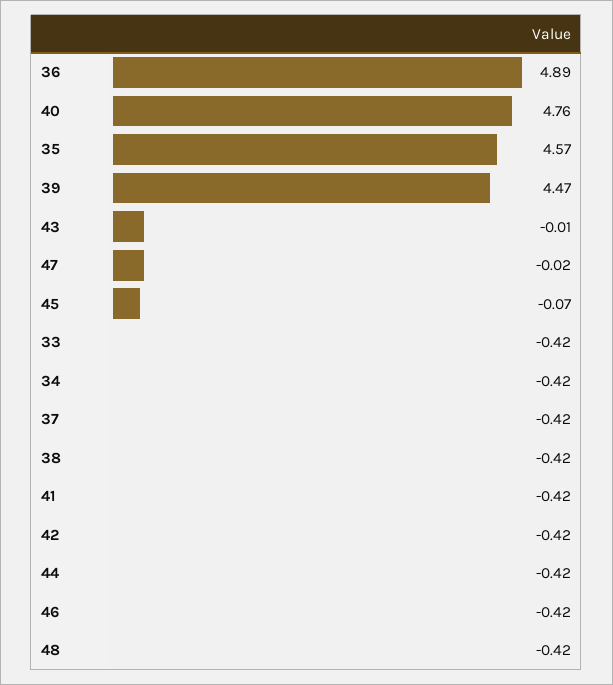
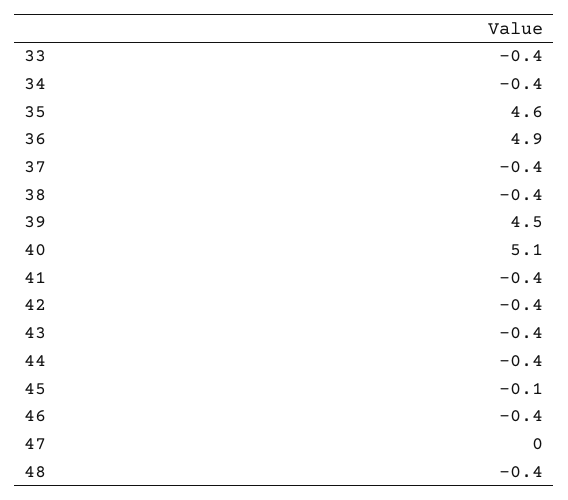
  {
    "36": 4.89,
-   "40": 4.76,
+   "40": 5.1,
    "35": 4.57,
    "39": 4.47,
-   "43": -0.01,
+   "43": -0.4,
    "47": -0.02,
    "45": -0.07,
    "33": -0.42,
    "34": -0.42,
    "37": -0.42,
    "38": -0.42,
    "41": -0.42,
    "42": -0.42,
    "44": -0.42,
    "46": -0.42,
    "48": -0.42
  }

